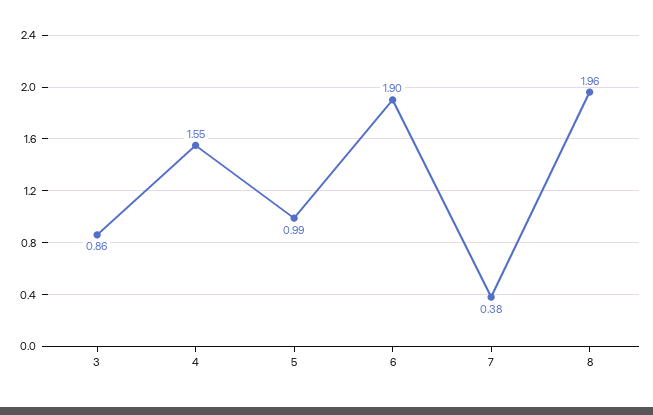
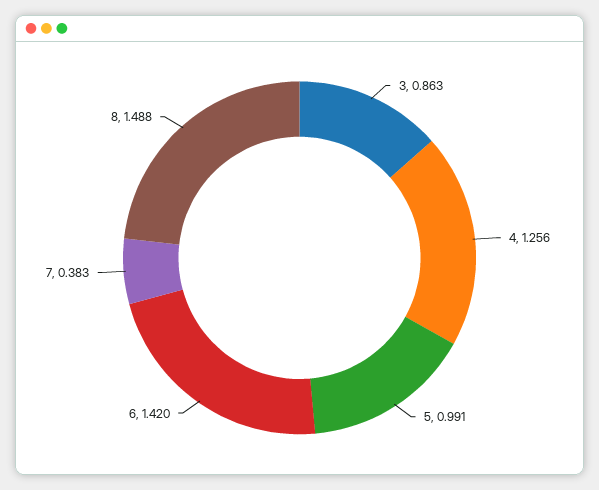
  {
    "3": 0.863,
-   "4": 1.55,
+   "4": 1.256,
    "5": 0.991,
-   "6": 1.9,
+   "6": 1.42,
    "7": 0.383,
-   "8": 1.96
+   "8": 1.488
  }

